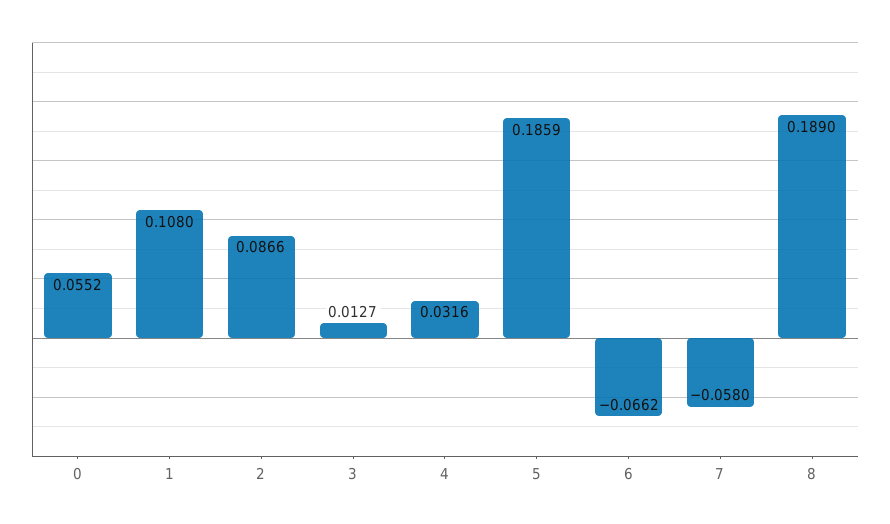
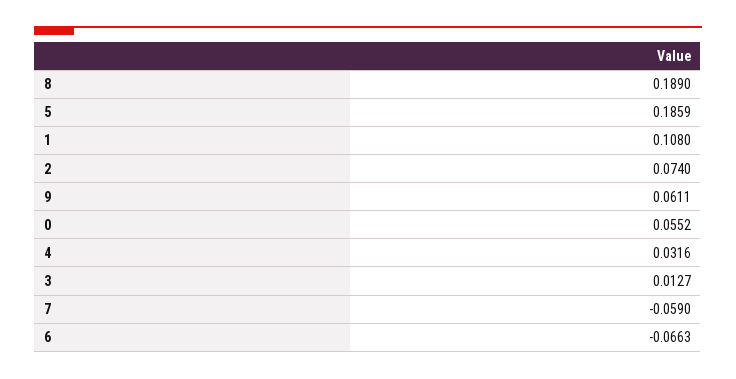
  {
    "0": 0.0552,
    "1": 0.108,
-   "2": 0.0866,
+   "2": 0.074,
    "3": 0.0127,
    "4": 0.0316,
    "5": 0.1859,
-   "6": -0.0662,
+   "6": -0.0663,
-   "7": -0.058,
+   "7": -0.059,
-   "8": 0.189
+   "8": 0.189,
+   "9": 0.0611
  }

